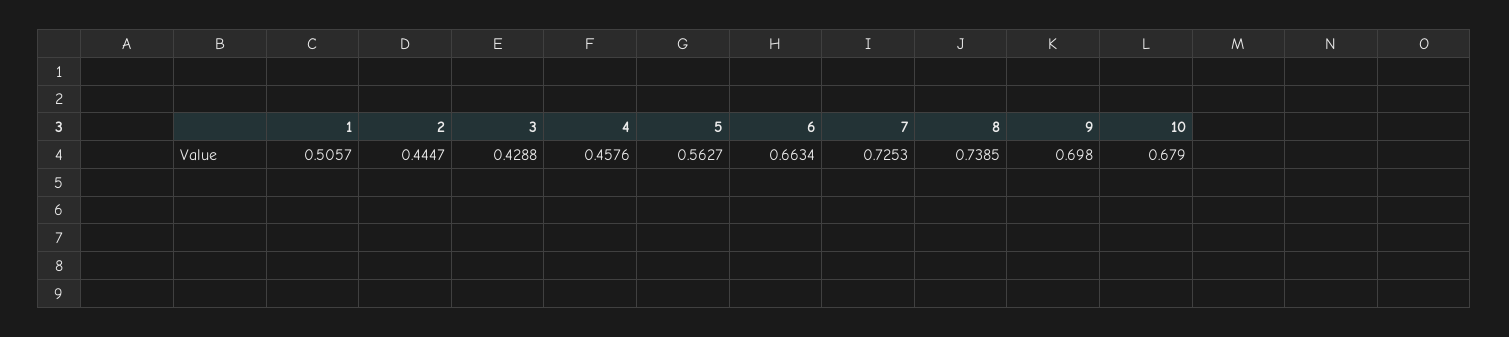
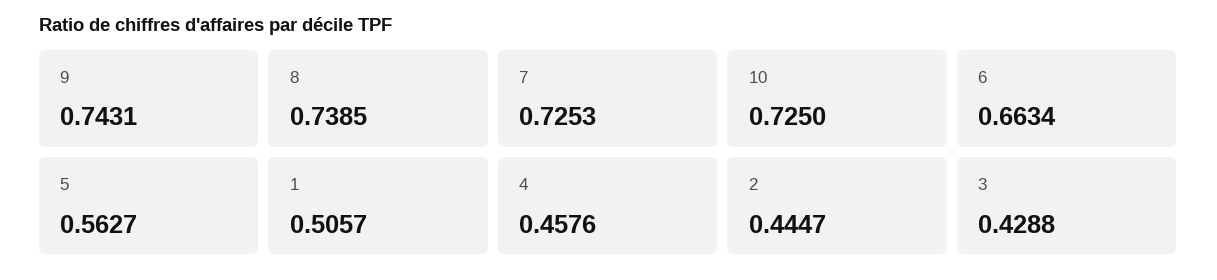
  {
    "1": 0.5057,
    "2": 0.4447,
    "3": 0.4288,
    "4": 0.4576,
    "5": 0.5627,
    "6": 0.6634,
    "7": 0.7253,
    "8": 0.7385,
-   "9": 0.698,
+   "9": 0.7431,
-   "10": 0.679
+   "10": 0.725
  }

